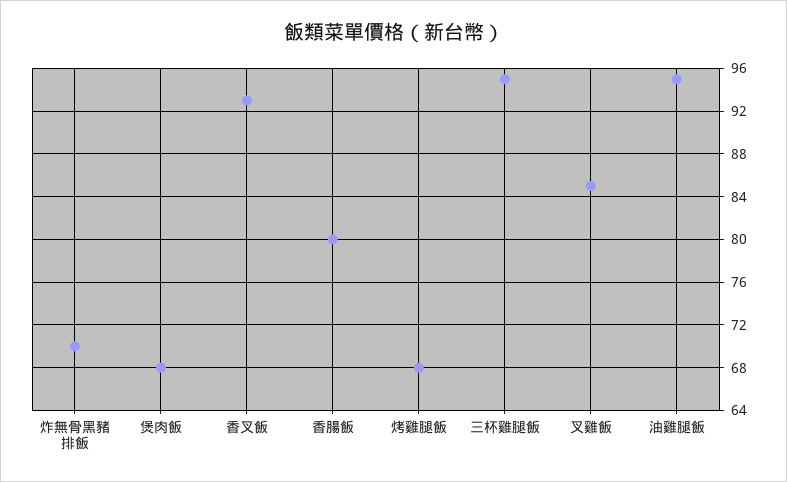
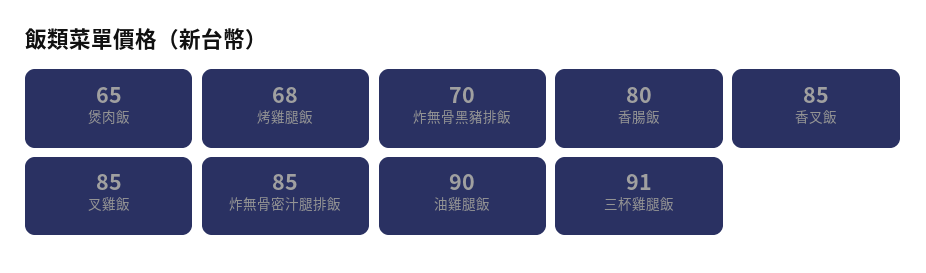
  {
    "炸無骨黑豬排飯": 70,
-   "煲肉飯": 68,
+   "煲肉飯": 65,
-   "香叉飯": 93,
+   "香叉飯": 85,
    "香腸飯": 80,
    "烤雞腿飯": 68,
-   "三杯雞腿飯": 95,
+   "三杯雞腿飯": 91,
    "叉雞飯": 85,
-   "油雞腿飯": 95
+   "油雞腿飯": 90,
+   "炸無骨密汁腿排飯": 85
  }

